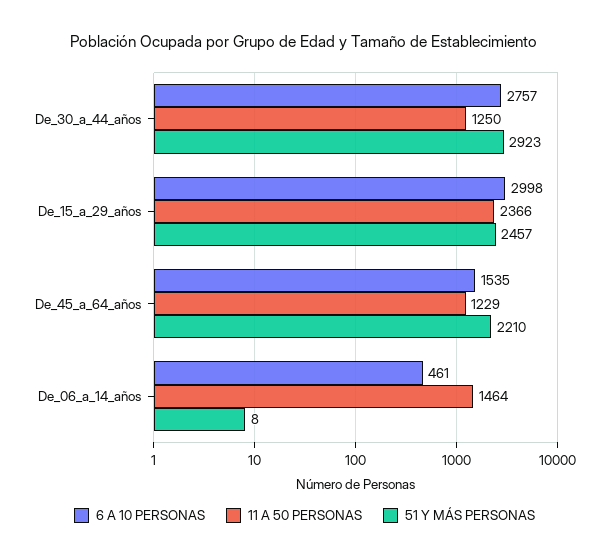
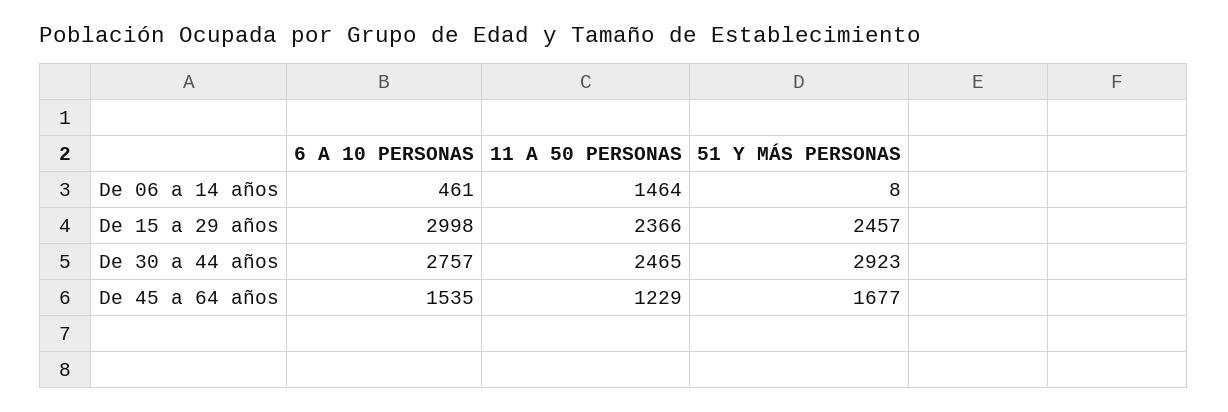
  {
    "6 A 10 PERSONAS": {
      "De_30_a_44_años": 2757,
      "De_15_a_29_años": 2998,
      "De_45_a_64_años": 1535,
      "De_06_a_14_años": 461
    },
    "11 A 50 PERSONAS": {
-     "De_30_a_44_años": 1250,
+     "De_30_a_44_años": 2465,
      "De_15_a_29_años": 2366,
      "De_45_a_64_años": 1229,
      "De_06_a_14_años": 1464
    },
    "51 Y MÁS PERSONAS": {
      "De_30_a_44_años": 2923,
      "De_15_a_29_años": 2457,
-     "De_45_a_64_años": 2210,
+     "De_45_a_64_años": 1677,
      "De_06_a_14_años": 8
    }
  }

